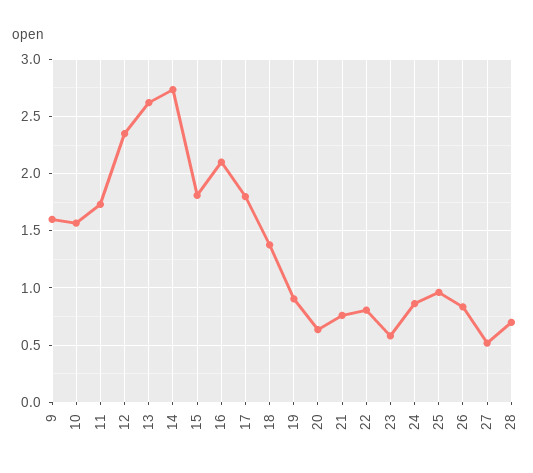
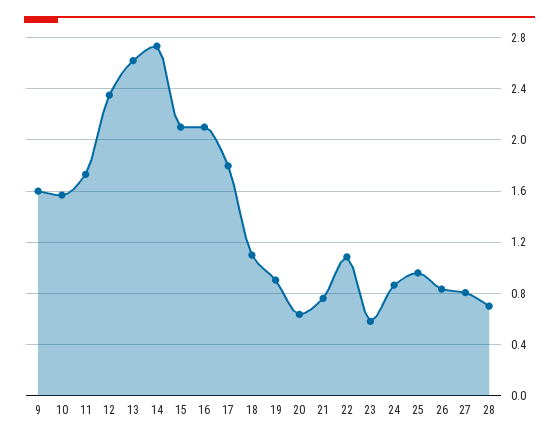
  {
    "9": 1.6,
    "10": 1.55,
    "11": 1.75,
    "12": 2.35,
    "13": 2.6,
    "14": 2.75,
-   "15": 1.8,
+   "15": 2.1,
    "16": 2.1,
    "17": 1.8,
-   "18": 1.4,
+   "18": 1.1,
    "19": 0.9,
    "20": 0.65,
    "21": 0.75,
-   "22": 0.8,
+   "22": 1.1,
    "23": 0.6,
    "24": 0.85,
    "25": 0.95,
    "26": 0.85,
-   "27": 0.5,
+   "27": 0.8,
    "28": 0.7
  }

